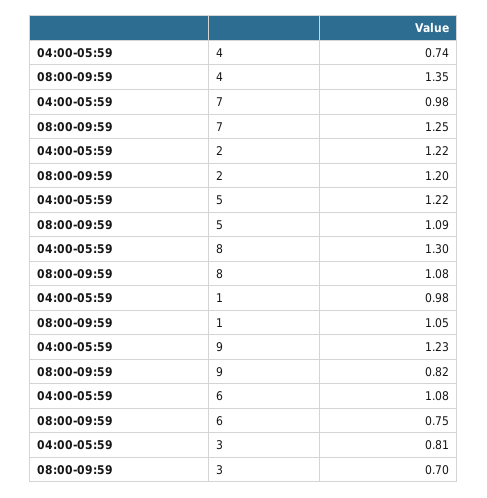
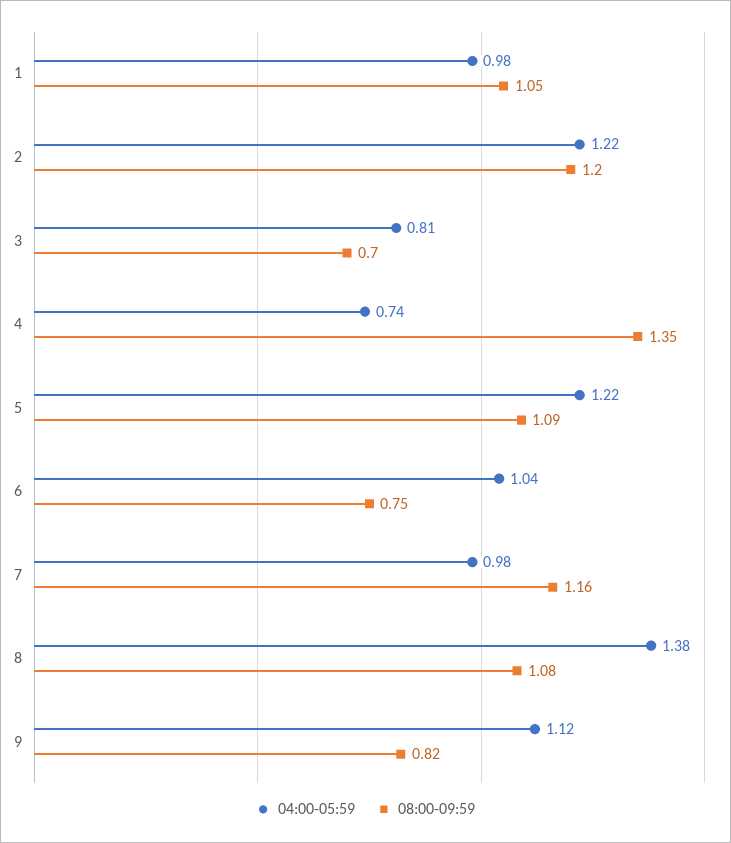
  {
    "04:00-05:59": {
      "4": 0.74,
      "7": 0.98,
      "2": 1.22,
      "5": 1.22,
-     "8": 1.3,
+     "8": 1.38,
      "1": 0.98,
-     "9": 1.23,
+     "9": 1.12,
-     "6": 1.08,
+     "6": 1.04,
      "3": 0.81
    },
    "08:00-09:59": {
      "4": 1.35,
-     "7": 1.25,
+     "7": 1.16,
      "2": 1.2,
      "5": 1.09,
      "8": 1.08,
      "1": 1.05,
      "9": 0.82,
      "6": 0.75,
      "3": 0.7
    }
  }

